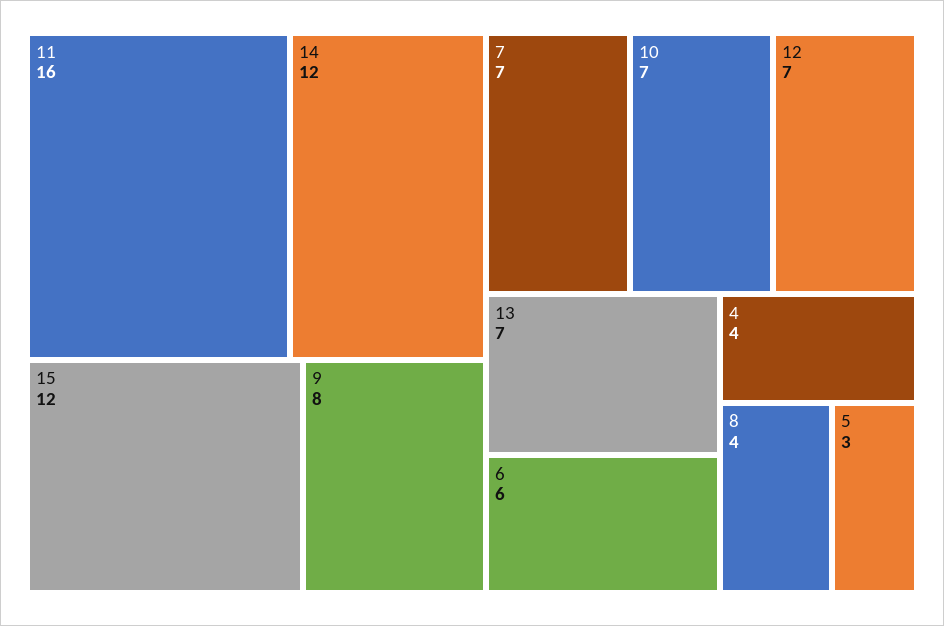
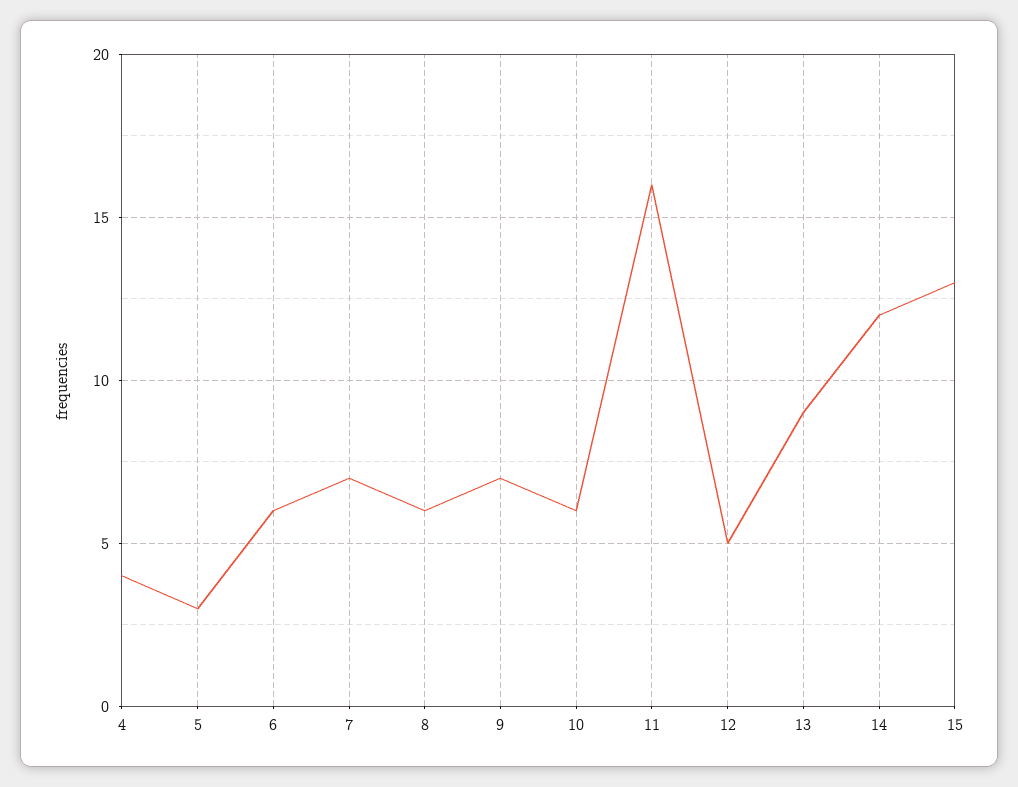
  {
    "11": 16,
    "14": 12,
-   "15": 12,
+   "15": 13,
-   "9": 8,
+   "9": 7,
    "7": 7,
-   "10": 7,
+   "10": 6,
-   "12": 7,
+   "12": 5,
-   "13": 7,
+   "13": 9,
    "6": 6,
    "4": 4,
-   "8": 4,
+   "8": 6,
    "5": 3
  }

